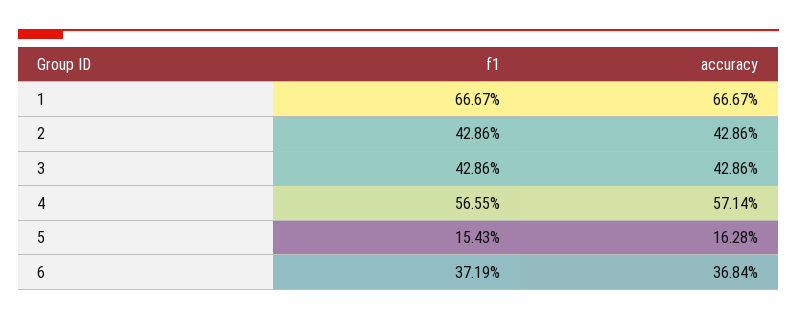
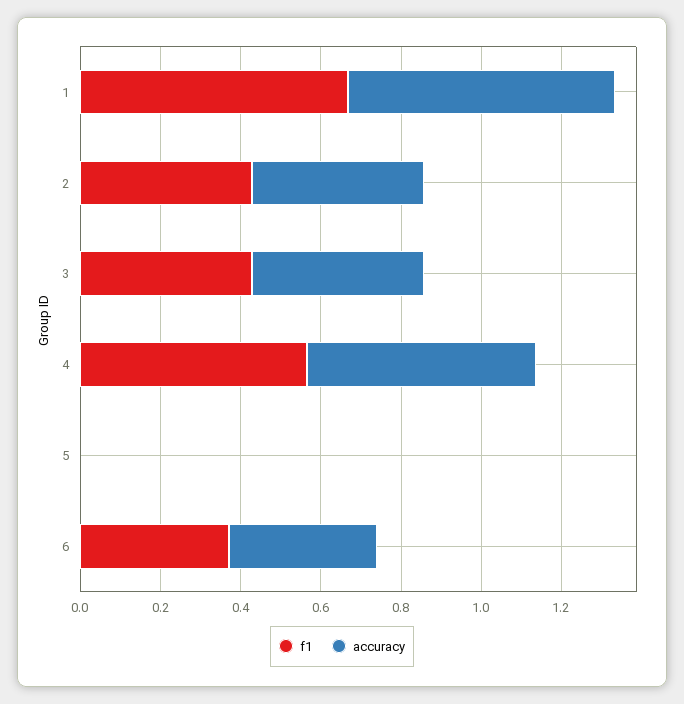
  {
    "f1": {
      "1": 0.6667,
      "2": 0.4286,
      "3": 0.4286,
      "4": 0.5655,
-     "5": 0.1543,
+     "5": 0,
      "6": 0.3719
    },
    "accuracy": {
      "1": 0.6667,
      "2": 0.4286,
      "3": 0.4286,
      "4": 0.5714,
-     "5": 0.1628,
+     "5": 0,
      "6": 0.3684
    }
  }

